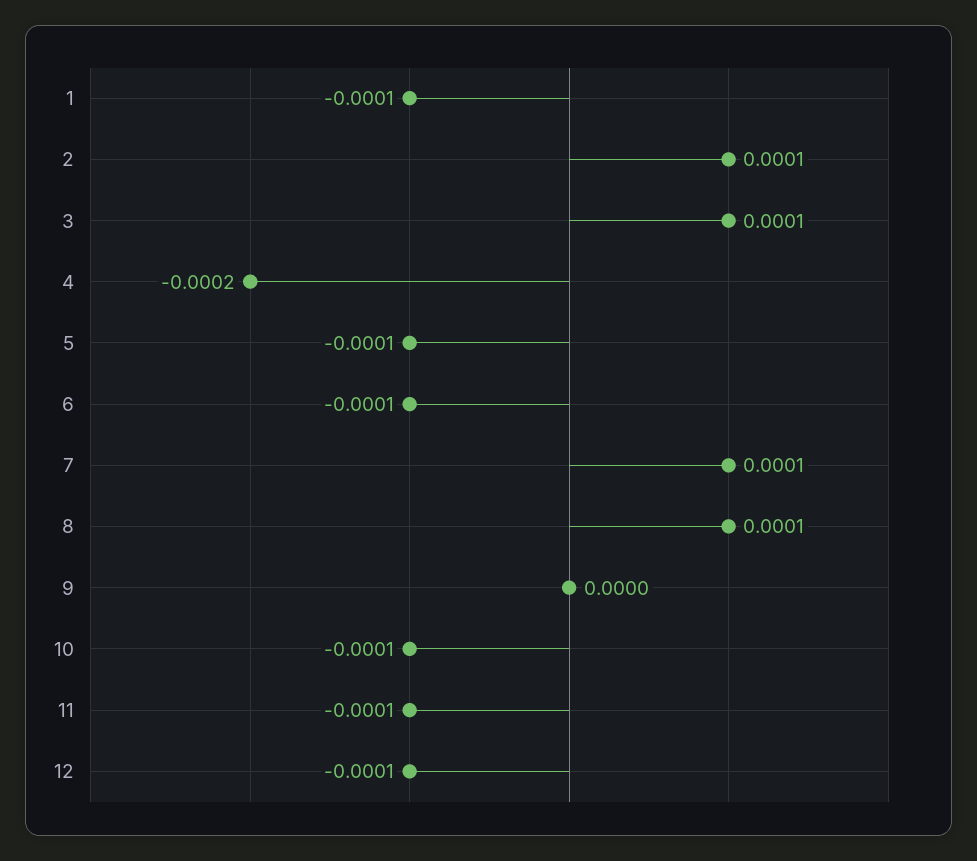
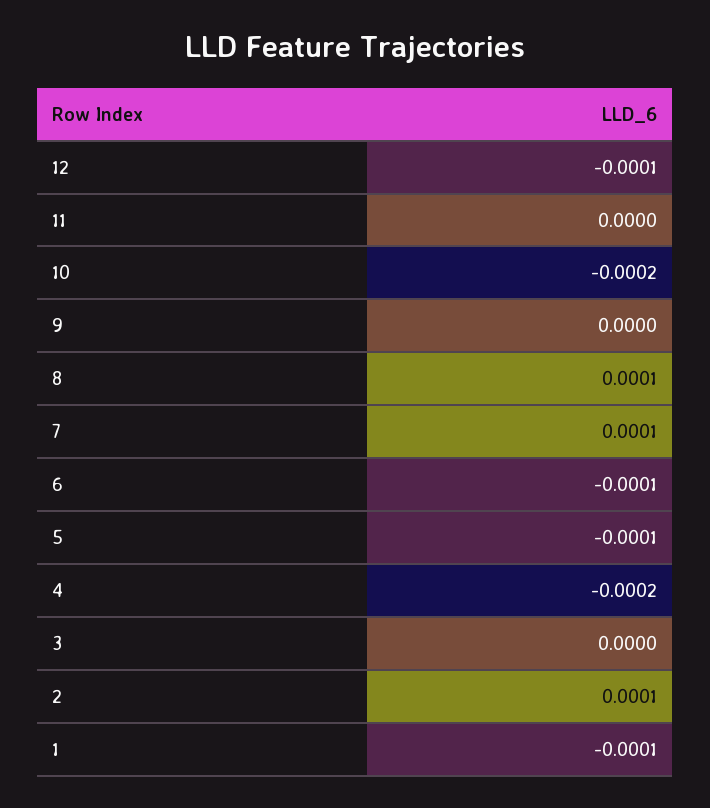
  {
    "1": -0.0001,
    "2": 0.0001,
-   "3": 0.0001,
+   "3": 0,
    "4": -0.0002,
    "5": -0.0001,
    "6": -0.0001,
    "7": 0.0001,
    "8": 0.0001,
    "9": 0,
-   "10": -0.0001,
+   "10": -0.0002,
-   "11": -0.0001,
+   "11": 0,
    "12": -0.0001
  }

